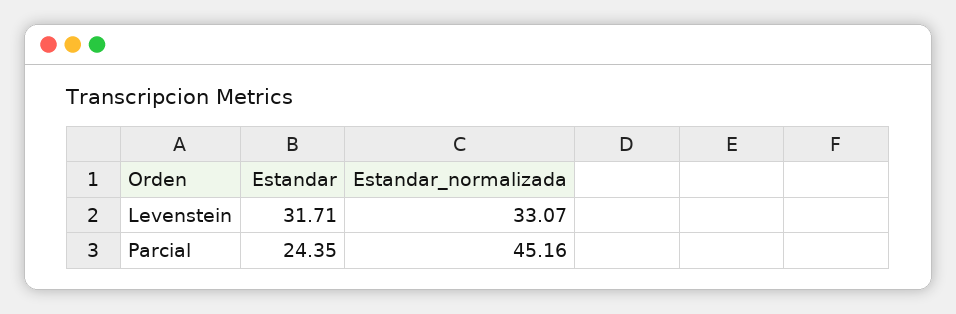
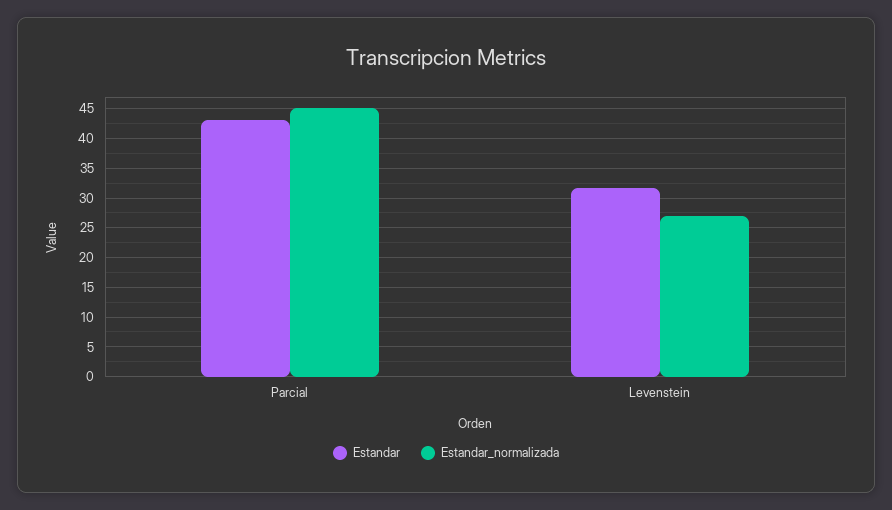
  {
    "Estandar": {
      "Levenstein": 31.71,
-     "Parcial": 24.35
+     "Parcial": 42.5
    },
    "Estandar_normalizada": {
-     "Levenstein": 33.07,
+     "Levenstein": 27.5,
      "Parcial": 45.16
    }
  }

